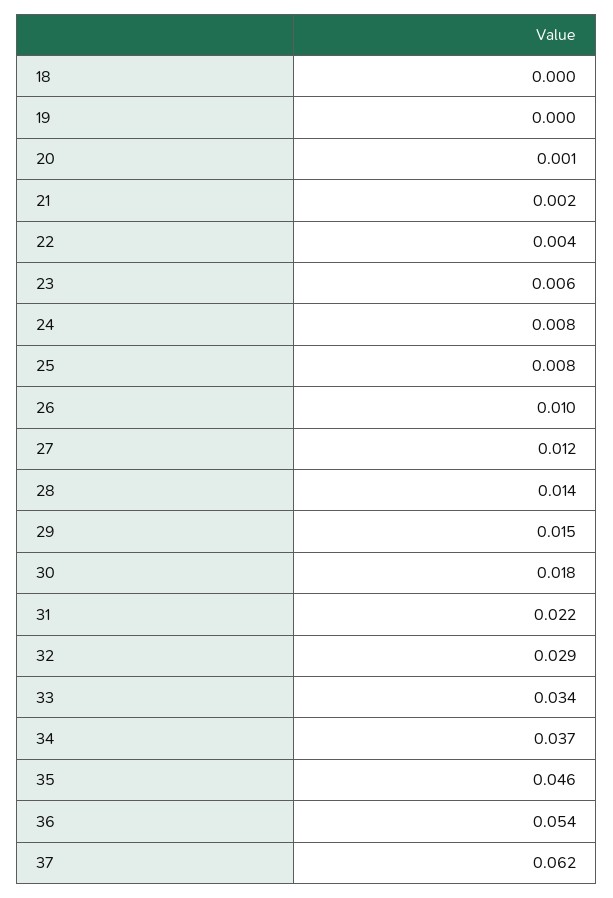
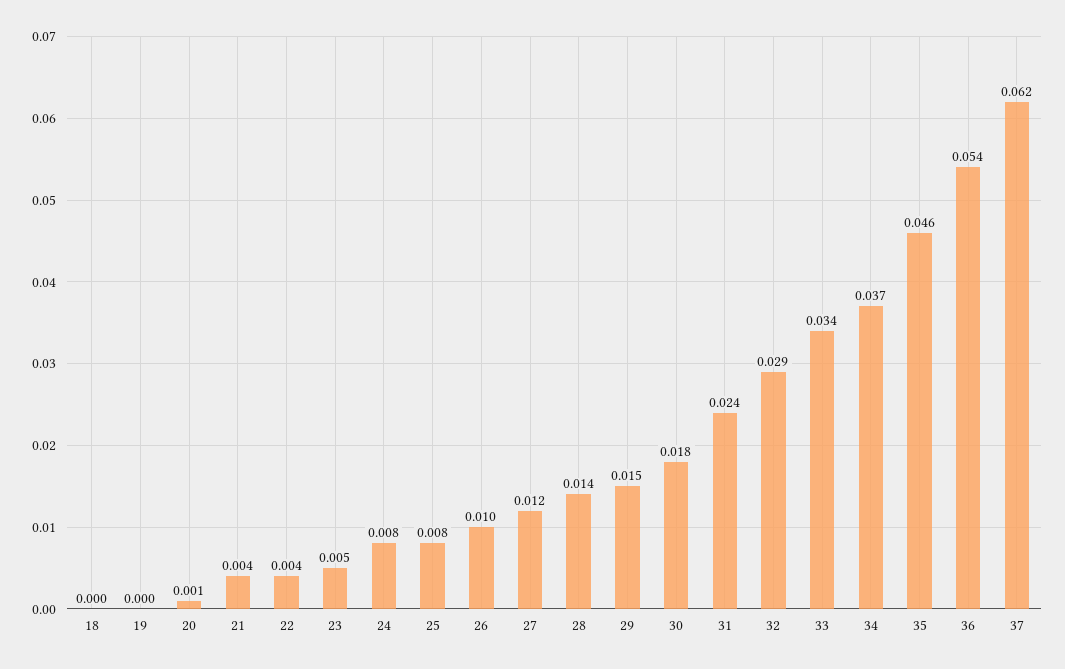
  {
    "18": 0,
    "19": 0,
    "20": 0.001,
-   "21": 0.002,
+   "21": 0.004,
    "22": 0.004,
-   "23": 0.006,
+   "23": 0.005,
    "24": 0.008,
    "25": 0.008,
    "26": 0.01,
    "27": 0.012,
    "28": 0.014,
    "29": 0.015,
    "30": 0.018,
-   "31": 0.022,
+   "31": 0.024,
    "32": 0.029,
    "33": 0.034,
    "34": 0.037,
    "35": 0.046,
    "36": 0.054,
    "37": 0.062
  }

